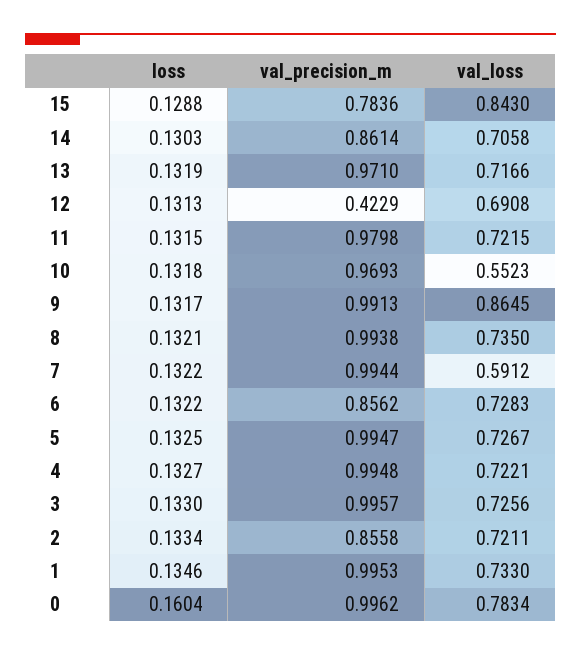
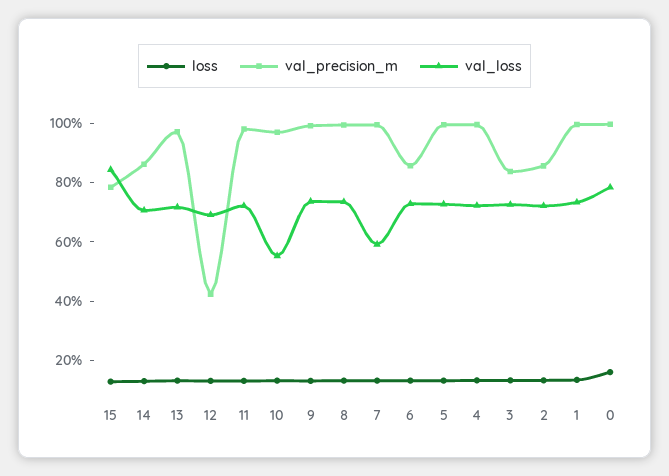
  {
    "loss": {
      "15": 0.1288,
      "14": 0.1303,
      "13": 0.1319,
      "12": 0.1313,
      "11": 0.1315,
      "10": 0.1318,
      "9": 0.1317,
      "8": 0.1321,
      "7": 0.1322,
      "6": 0.1322,
      "5": 0.1325,
      "4": 0.1327,
      "3": 0.133,
      "2": 0.1334,
      "1": 0.1346,
      "0": 0.1604
    },
    "val_precision_m": {
      "15": 0.7836,
      "14": 0.8614,
      "13": 0.971,
      "12": 0.4229,
      "11": 0.9798,
      "10": 0.9693,
      "9": 0.9913,
      "8": 0.9938,
      "7": 0.9944,
      "6": 0.8562,
      "5": 0.9947,
      "4": 0.9948,
-     "3": 0.9957,
+     "3": 0.85,
      "2": 0.8558,
      "1": 0.9953,
      "0": 0.9962
    },
    "val_loss": {
      "15": 0.843,
      "14": 0.7058,
      "13": 0.7166,
      "12": 0.6908,
      "11": 0.7215,
      "10": 0.5523,
-     "9": 0.8645,
+     "9": 0.75,
      "8": 0.735,
      "7": 0.5912,
      "6": 0.7283,
      "5": 0.7267,
      "4": 0.7221,
      "3": 0.7256,
      "2": 0.7211,
      "1": 0.733,
      "0": 0.7834
    }
  }

